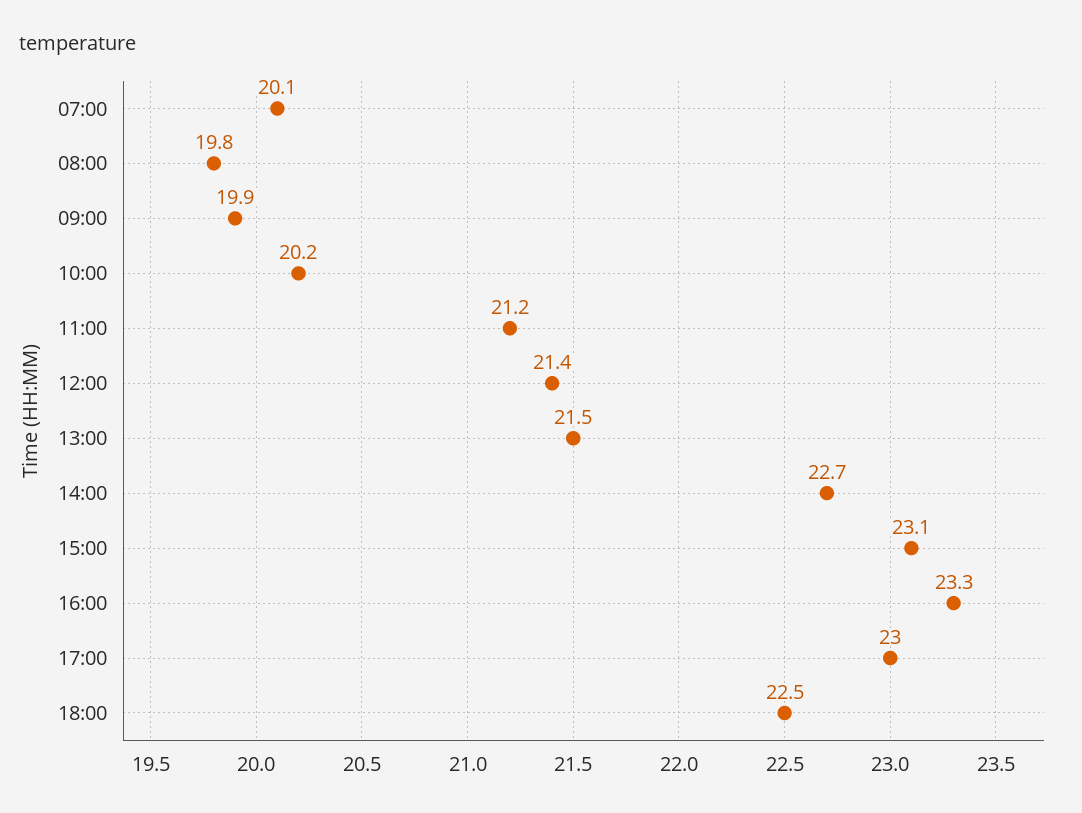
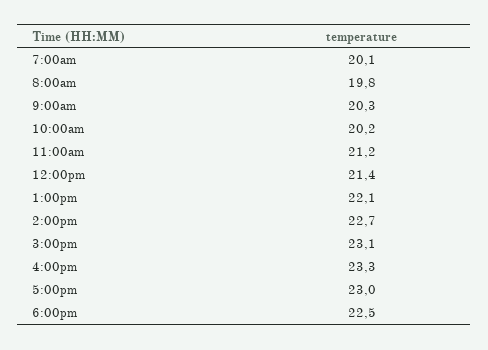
  {
    "07:00": 20.1,
    "08:00": 19.8,
-   "09:00": 19.9,
+   "09:00": 20.3,
    "10:00": 20.2,
    "11:00": 21.2,
    "12:00": 21.4,
-   "13:00": 21.5,
+   "13:00": 22.1,
    "14:00": 22.7,
    "15:00": 23.1,
    "16:00": 23.3,
    "17:00": 23,
    "18:00": 22.5
  }

